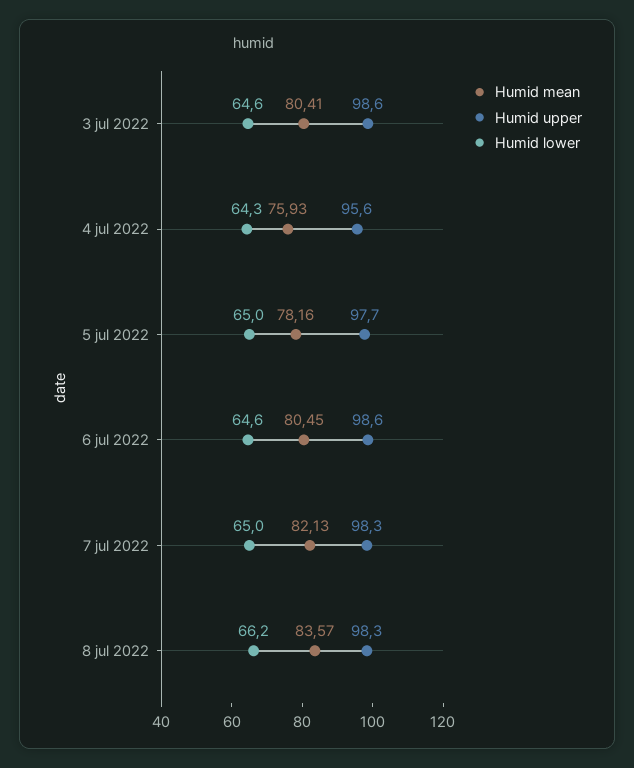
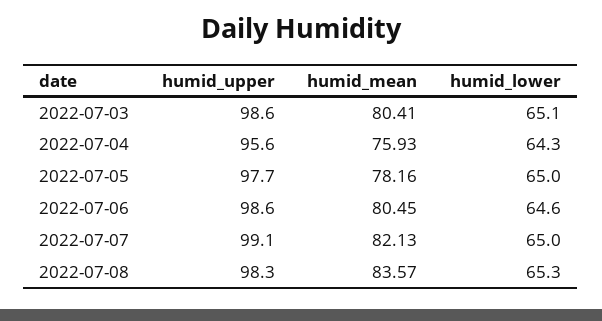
  {
    "Humid mean": {
      "3 jul 2022": 80.41,
      "4 jul 2022": 75.93,
      "5 jul 2022": 78.16,
      "6 jul 2022": 80.45,
      "7 jul 2022": 82.13,
      "8 jul 2022": 83.57
    },
    "Humid upper": {
      "3 jul 2022": 98.6,
      "4 jul 2022": 95.6,
      "5 jul 2022": 97.7,
      "6 jul 2022": 98.6,
-     "7 jul 2022": 98.3,
+     "7 jul 2022": 99.1,
      "8 jul 2022": 98.3
    },
    "Humid lower": {
-     "3 jul 2022": 64.6,
+     "3 jul 2022": 65.1,
      "4 jul 2022": 64.3,
      "5 jul 2022": 65,
      "6 jul 2022": 64.6,
      "7 jul 2022": 65,
-     "8 jul 2022": 66.2
+     "8 jul 2022": 65.3
    }
  }

